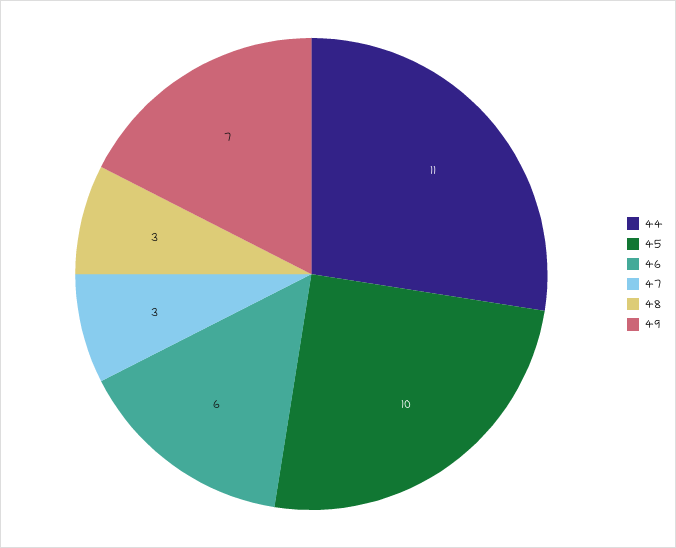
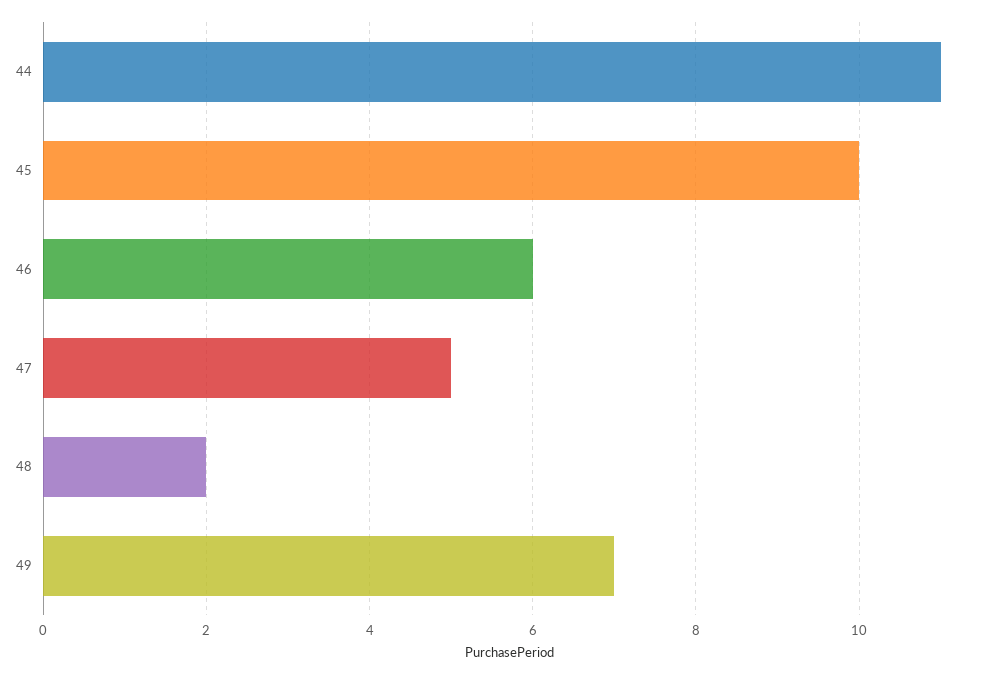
  {
    "44": 11,
    "45": 10,
    "46": 6,
-   "47": 3,
+   "47": 5,
-   "48": 3,
+   "48": 2,
    "49": 7
  }

